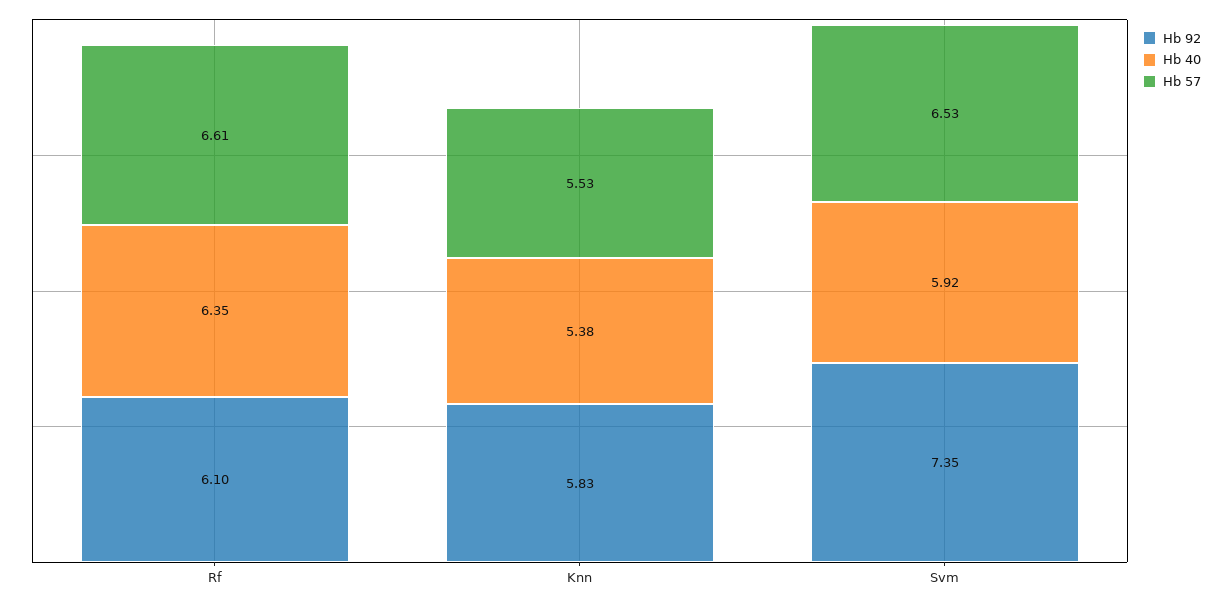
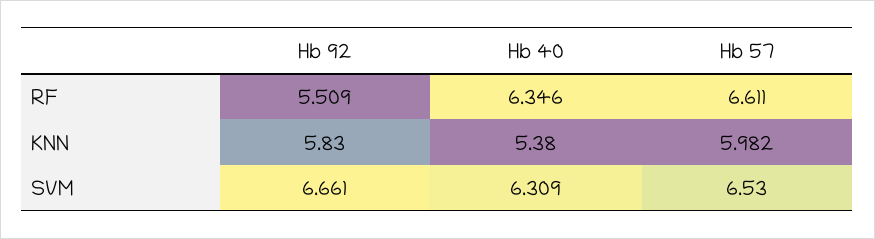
  {
    "Hb 92": {
-     "Rf": 6.1,
+     "Rf": 5.509,
      "Knn": 5.83,
-     "Svm": 7.35
+     "Svm": 6.661
    },
    "Hb 40": {
      "Rf": 6.346,
      "Knn": 5.38,
-     "Svm": 5.92
+     "Svm": 6.309
    },
    "Hb 57": {
      "Rf": 6.611,
-     "Knn": 5.53,
+     "Knn": 5.982,
      "Svm": 6.53
    }
  }

